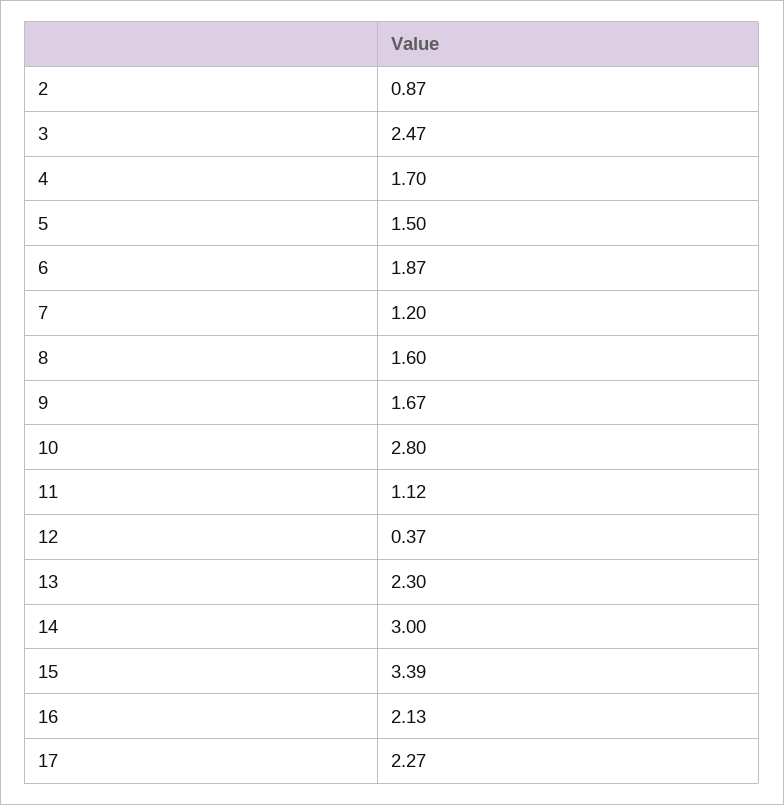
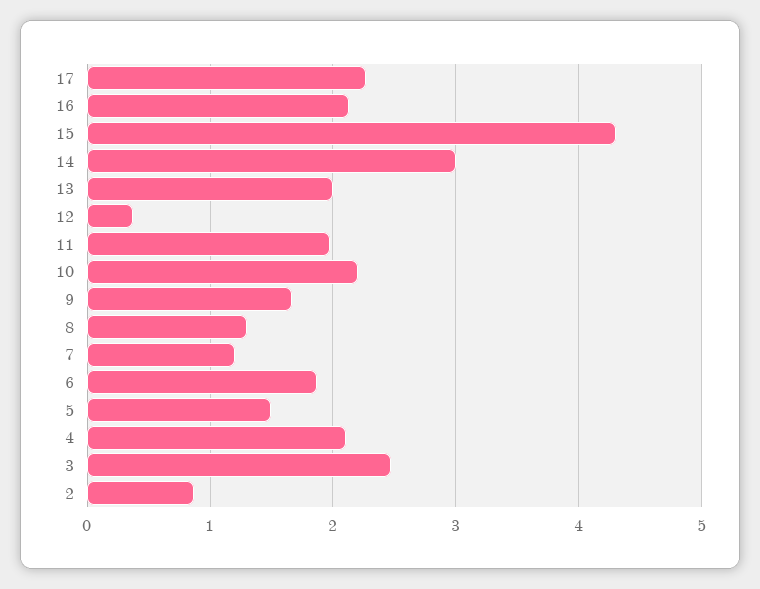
  {
    "2": 0.87,
    "3": 2.47,
-   "4": 1.7,
+   "4": 2.1,
    "5": 1.5,
    "6": 1.87,
    "7": 1.2,
-   "8": 1.6,
+   "8": 1.3,
    "9": 1.67,
-   "10": 2.8,
+   "10": 2.2,
-   "11": 1.12,
+   "11": 2,
    "12": 0.37,
-   "13": 2.3,
+   "13": 2,
    "14": 3,
-   "15": 3.39,
+   "15": 4.3,
    "16": 2.13,
    "17": 2.27
  }

